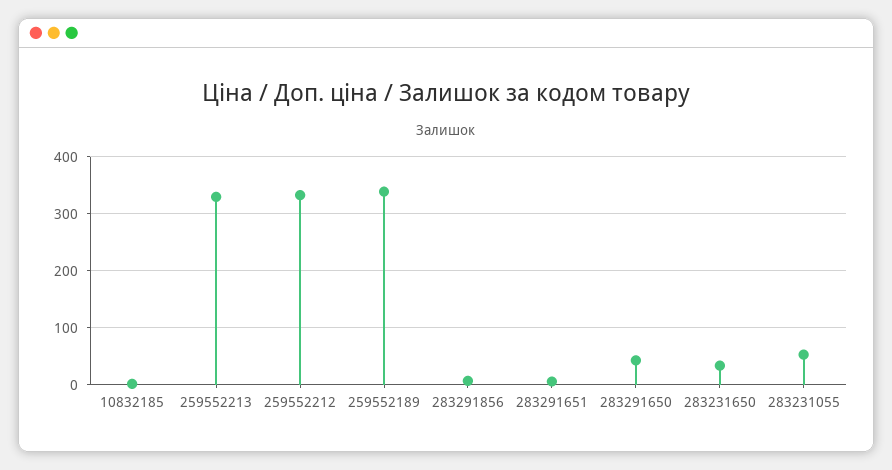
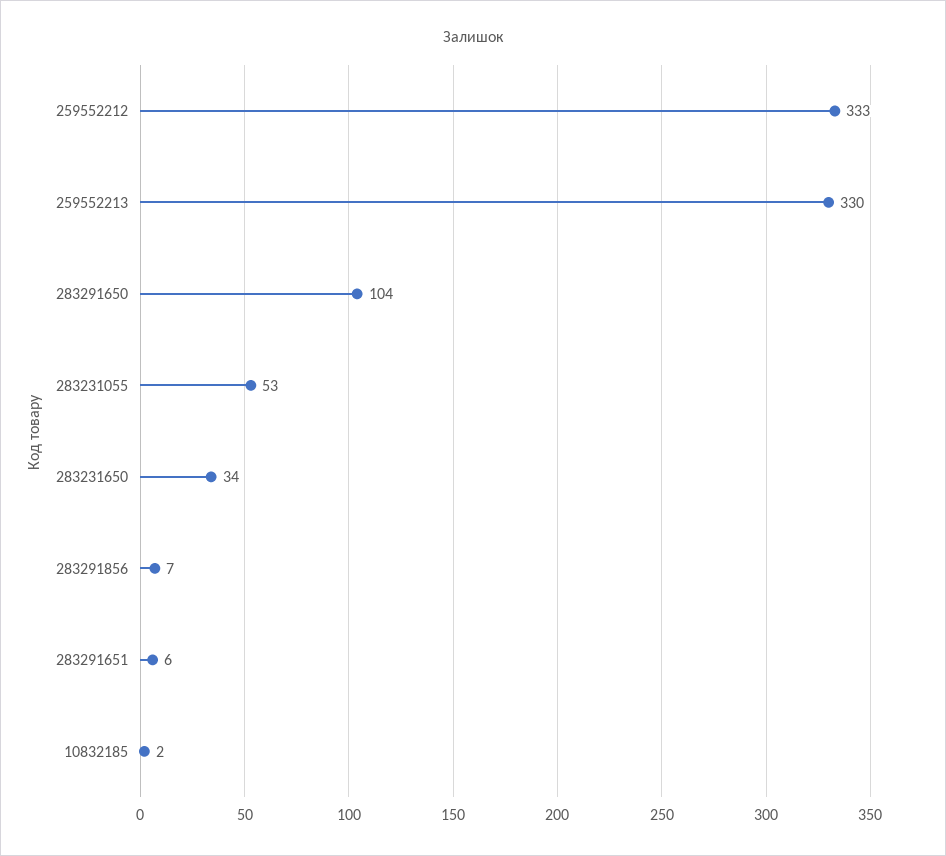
  {
    "10832185": 2,
    "259552213": 330,
    "259552212": 333,
-   "259552189": 340,
    "283291856": 7,
    "283291651": 6,
-   "283291650": 40,
+   "283291650": 104,
    "283231650": 34,
    "283231055": 53
  }

